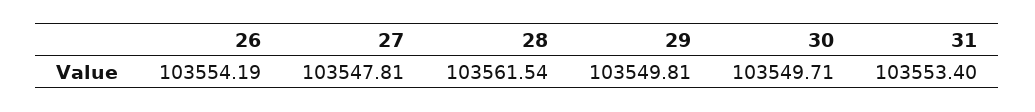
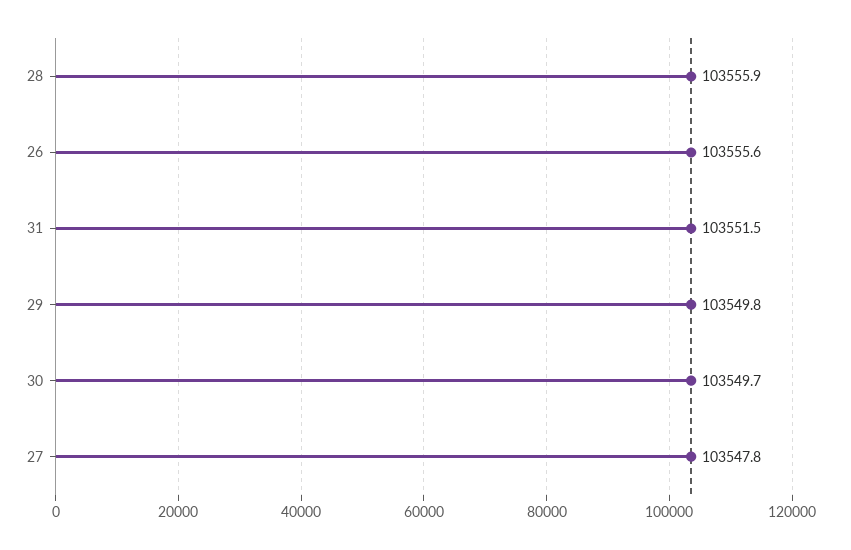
  {
-   "26": 103554.19,
+   "26": 103555.6,
    "27": 103547.81,
-   "28": 103561.54,
+   "28": 103555.9,
    "29": 103549.81,
    "30": 103549.71,
-   "31": 103553.4
+   "31": 103551.5
  }

